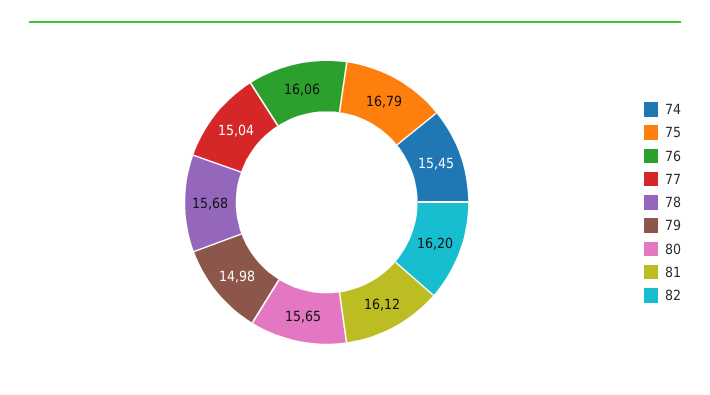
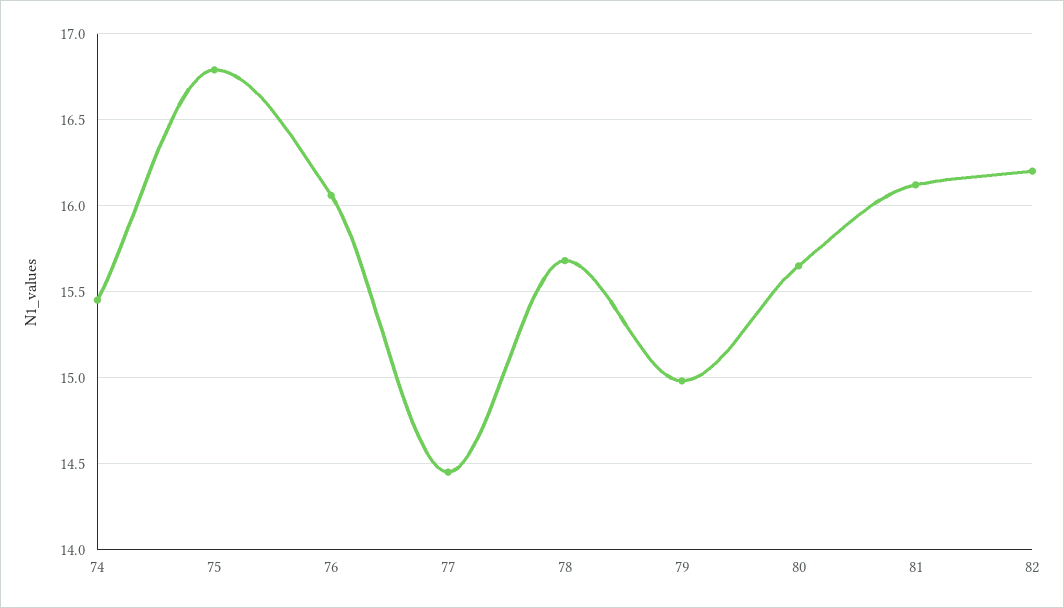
  {
    "74": 15.45,
    "75": 16.79,
    "76": 16.06,
-   "77": 15.04,
+   "77": 14.45,
    "78": 15.68,
    "79": 14.98,
    "80": 15.65,
    "81": 16.12,
    "82": 16.2
  }

